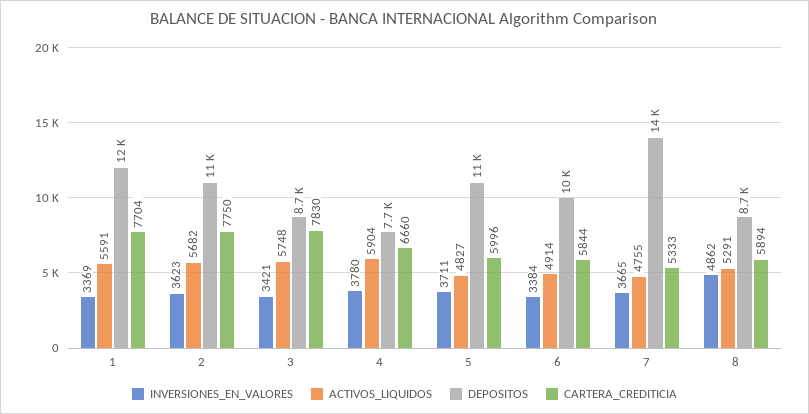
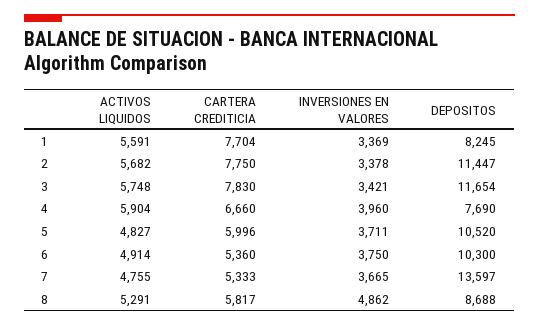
  {
    "INVERSIONES_EN_VALORES": {
      "1": 3369,
-     "2": 3623,
+     "2": 3378,
      "3": 3421,
-     "4": 3780,
+     "4": 3960,
      "5": 3711,
-     "6": 3384,
+     "6": 3750,
      "7": 3665,
      "8": 4862
    },
    "ACTIVOS_LIQUIDOS": {
      "1": 5591,
      "2": 5682,
      "3": 5748,
      "4": 5904,
      "5": 4827,
      "6": 4914,
      "7": 4755,
      "8": 5291
    },
    "DEPOSITOS": {
-     "1": 12000,
+     "1": 8245,
      "2": 11447,
-     "3": 8700,
+     "3": 11654,
      "4": 7690,
      "5": 10520,
      "6": 10300,
      "7": 13597,
      "8": 8688
    },
    "CARTERA_CREDITICIA": {
      "1": 7704,
      "2": 7750,
      "3": 7830,
      "4": 6660,
      "5": 5996,
-     "6": 5844,
+     "6": 5360,
      "7": 5333,
-     "8": 5894
+     "8": 5817
    }
  }

